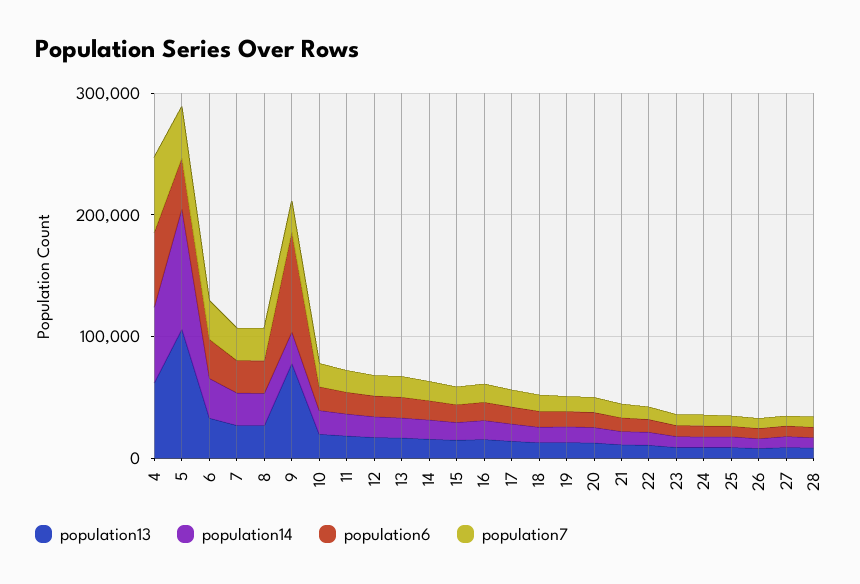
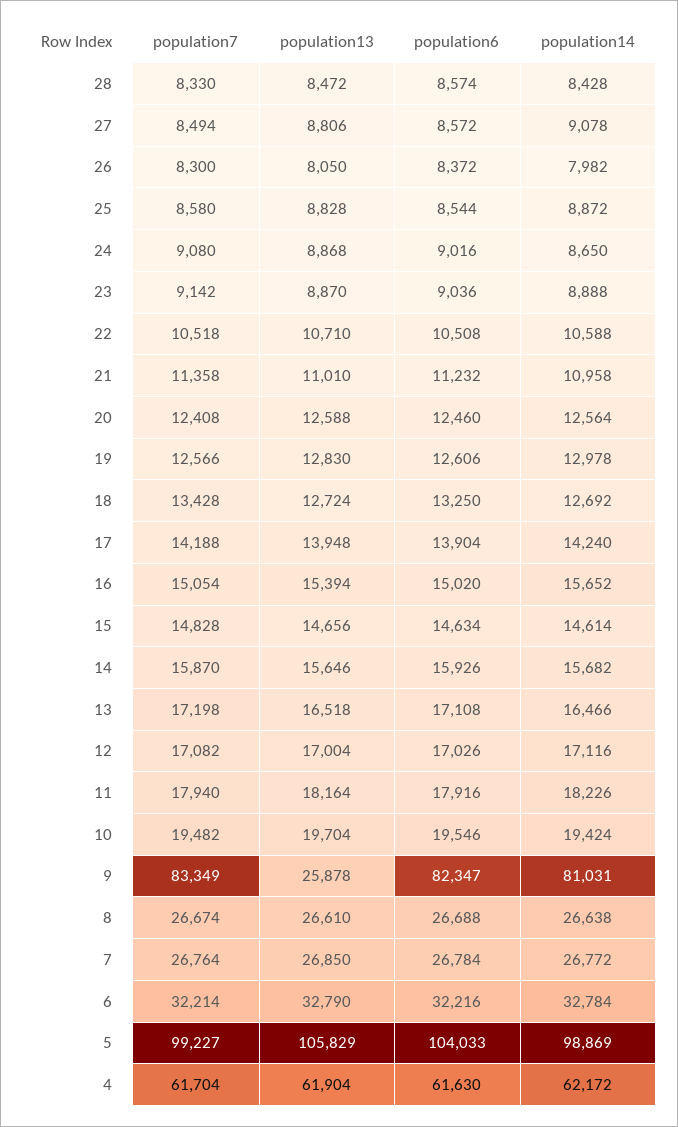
  {
    "population13": {
      "4": 61904,
      "5": 105829,
      "6": 32790,
      "7": 26850,
      "8": 26610,
-     "9": 80000,
+     "9": 25878,
      "10": 19704,
      "11": 18164,
      "12": 17004,
      "13": 16518,
      "14": 15646,
      "15": 14656,
      "16": 15394,
      "17": 13948,
      "18": 12724,
      "19": 12830,
      "20": 12588,
      "21": 11010,
      "22": 10710,
      "23": 8870,
      "24": 8868,
      "25": 8828,
      "26": 8050,
      "27": 8806,
      "28": 8472
    },
    "population14": {
      "4": 62172,
      "5": 98869,
      "6": 32784,
      "7": 26772,
      "8": 26638,
-     "9": 20000,
+     "9": 81031,
      "10": 19424,
      "11": 18226,
      "12": 17116,
      "13": 16466,
      "14": 15682,
      "15": 14614,
      "16": 15652,
      "17": 14240,
      "18": 12692,
      "19": 12978,
      "20": 12564,
      "21": 10958,
      "22": 10588,
      "23": 8888,
      "24": 8650,
      "25": 8872,
      "26": 7982,
      "27": 9078,
      "28": 8428
    },
    "population6": {
      "4": 61630,
-     "5": 40000,
+     "5": 104033,
      "6": 32216,
      "7": 26784,
      "8": 26688,
      "9": 82347,
      "10": 19546,
      "11": 17916,
      "12": 17026,
      "13": 17108,
      "14": 15926,
      "15": 14634,
      "16": 15020,
      "17": 13904,
      "18": 13250,
      "19": 12606,
      "20": 12460,
      "21": 11232,
      "22": 10508,
      "23": 9036,
      "24": 9016,
      "25": 8544,
      "26": 8372,
      "27": 8572,
      "28": 8574
    },
    "population7": {
      "4": 61704,
-     "5": 40000,
+     "5": 99227,
      "6": 32214,
      "7": 26764,
      "8": 26674,
-     "9": 20000,
+     "9": 83349,
      "10": 19482,
      "11": 17940,
      "12": 17082,
      "13": 17198,
      "14": 15870,
      "15": 14828,
      "16": 15054,
      "17": 14188,
      "18": 13428,
      "19": 12566,
      "20": 12408,
      "21": 11358,
      "22": 10518,
      "23": 9142,
      "24": 9080,
      "25": 8580,
      "26": 8300,
      "27": 8494,
      "28": 8330
    }
  }

